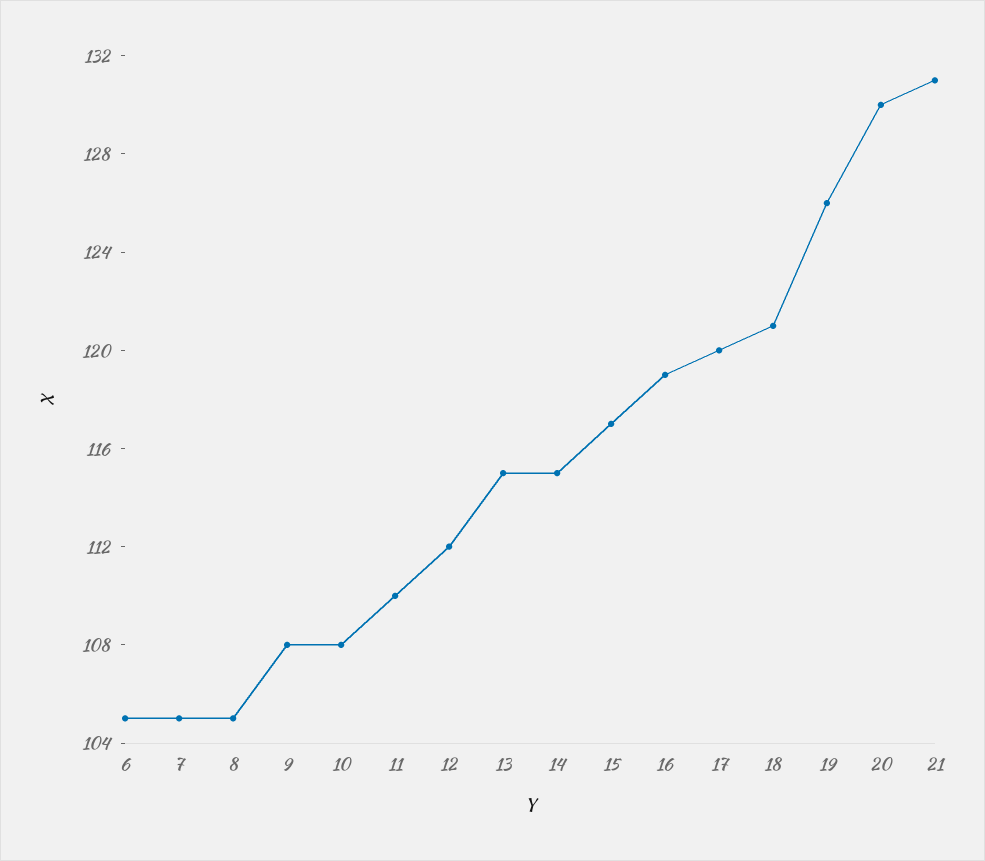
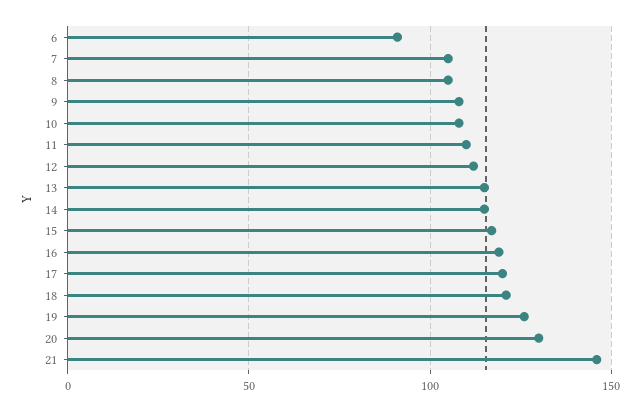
  {
-   "6": 105,
+   "6": 90,
    "7": 105,
    "8": 105,
    "9": 108,
    "10": 108,
    "11": 110,
    "12": 112,
    "13": 115,
    "14": 115,
    "15": 117,
    "16": 119,
    "17": 120,
    "18": 121,
    "19": 126,
    "20": 130,
-   "21": 131
+   "21": 145
  }

